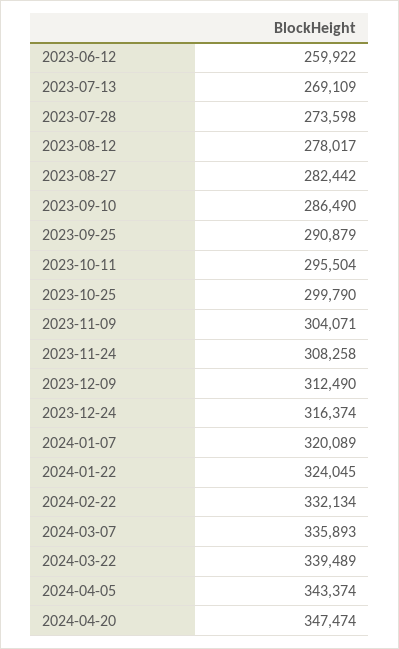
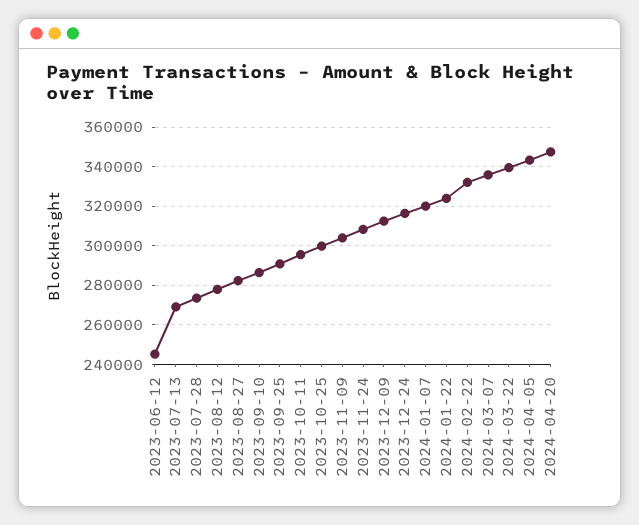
  {
-   "2023-06-12": 259922,
+   "2023-06-12": 245000,
    "2023-07-13": 269109,
    "2023-07-28": 273598,
    "2023-08-12": 278017,
    "2023-08-27": 282442,
    "2023-09-10": 286490,
    "2023-09-25": 290879,
    "2023-10-11": 295504,
    "2023-10-25": 299790,
    "2023-11-09": 304071,
    "2023-11-24": 308258,
    "2023-12-09": 312490,
    "2023-12-24": 316374,
    "2024-01-07": 320089,
    "2024-01-22": 324045,
    "2024-02-22": 332134,
    "2024-03-07": 335893,
    "2024-03-22": 339489,
    "2024-04-05": 343374,
    "2024-04-20": 347474
  }

